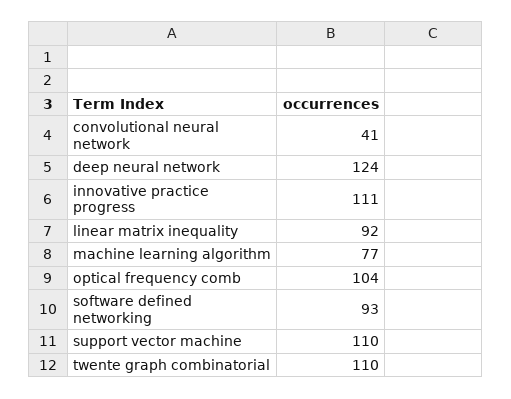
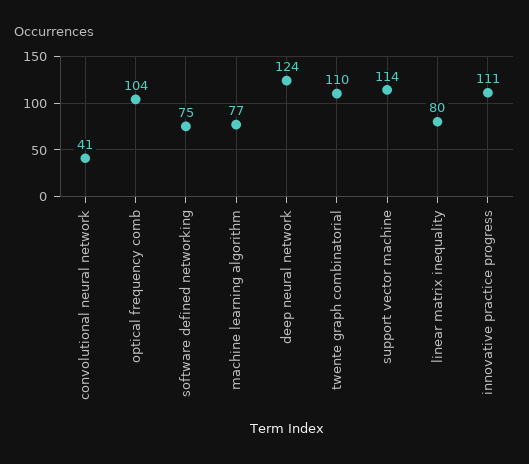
  {
    "convolutional neural network": 41,
    "deep neural network": 124,
    "innovative practice progress": 111,
-   "linear matrix inequality": 92,
+   "linear matrix inequality": 80,
    "machine learning algorithm": 77,
    "optical frequency comb": 104,
-   "software defined networking": 93,
+   "software defined networking": 75,
-   "support vector machine": 110,
+   "support vector machine": 114,
    "twente graph combinatorial": 110
  }

